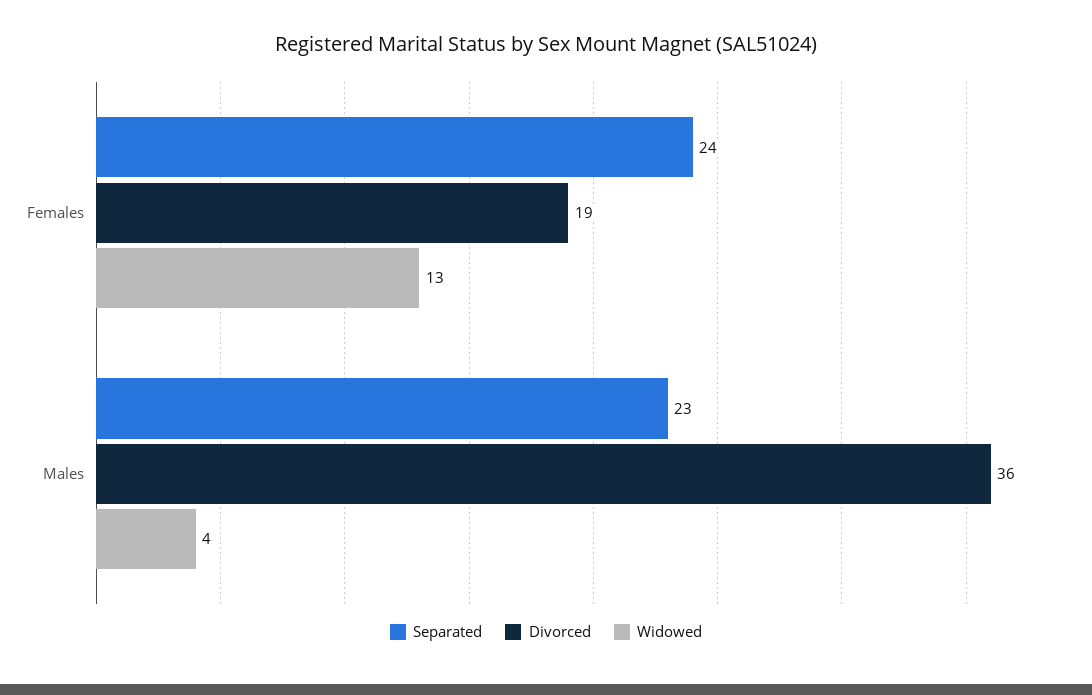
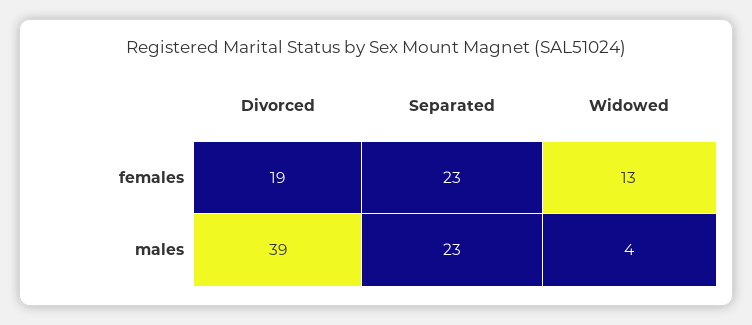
  {
    "Separated": {
-     "Females": 24,
+     "Females": 23,
      "Males": 23
    },
    "Divorced": {
      "Females": 19,
-     "Males": 36
+     "Males": 39
    },
    "Widowed": {
      "Females": 13,
      "Males": 4
    }
  }

